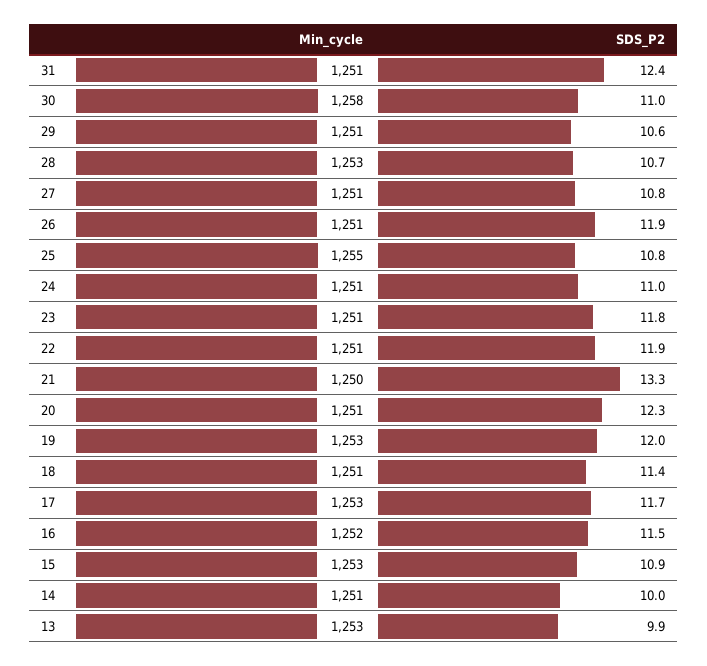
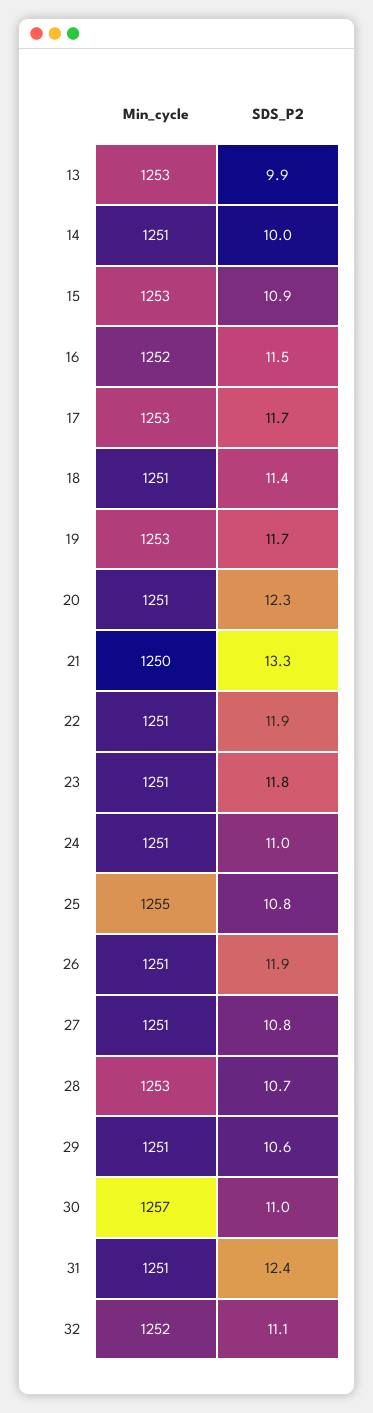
  {
    "Min_cycle": {
      "31": 1251,
-     "30": 1258,
+     "30": 1257,
      "29": 1251,
      "28": 1253,
      "27": 1251,
      "26": 1251,
      "25": 1255,
      "24": 1251,
      "23": 1251,
      "22": 1251,
      "21": 1250,
      "20": 1251,
      "19": 1253,
      "18": 1251,
      "17": 1253,
      "16": 1252,
      "15": 1253,
      "14": 1251,
-     "13": 1253
+     "13": 1253,
+     "32": 1252
    },
    "SDS_P2": {
      "31": 12.4,
      "30": 11,
      "29": 10.6,
      "28": 10.7,
      "27": 10.8,
      "26": 11.9,
      "25": 10.8,
      "24": 11,
      "23": 11.8,
      "22": 11.9,
      "21": 13.3,
      "20": 12.3,
-     "19": 12,
+     "19": 11.7,
      "18": 11.4,
      "17": 11.7,
      "16": 11.5,
      "15": 10.9,
      "14": 10,
-     "13": 9.9
+     "13": 9.9,
+     "32": 11.1
    }
  }

